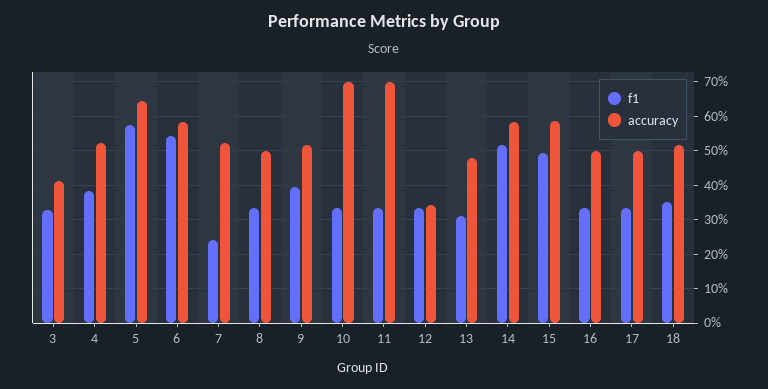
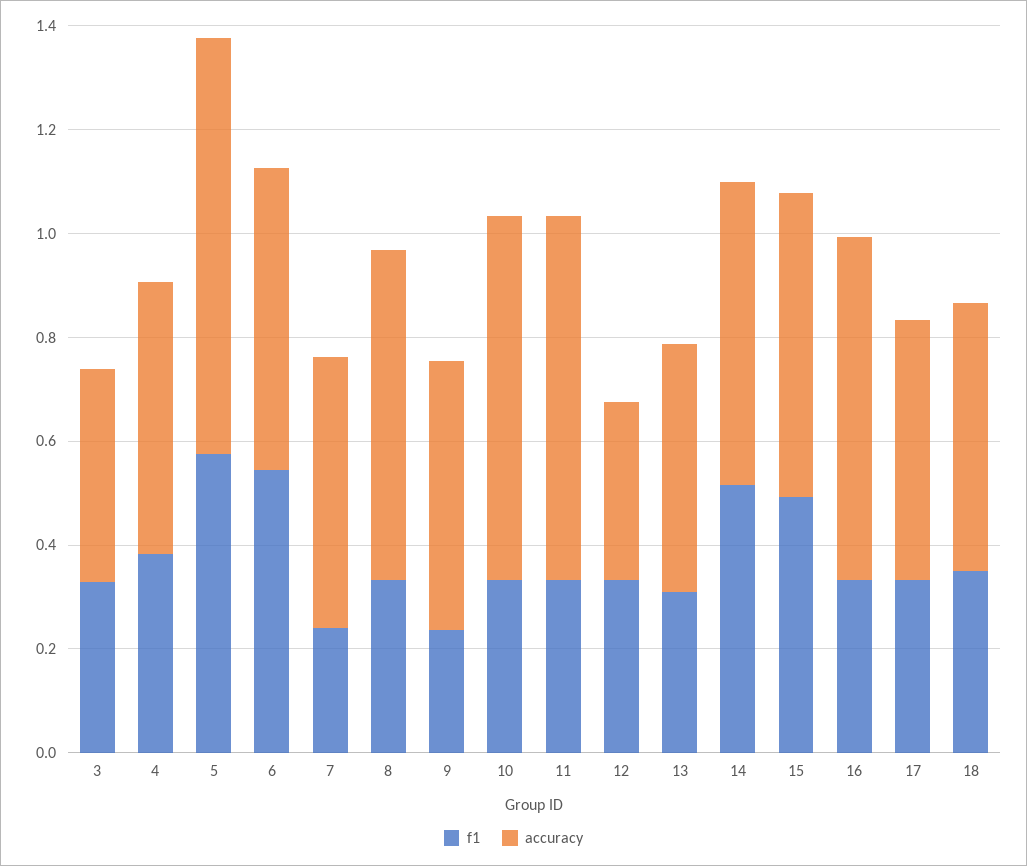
  {
    "f1": {
      "3": 0.32,
      "4": 0.38,
      "5": 0.58,
      "6": 0.54,
      "7": 0.24,
      "8": 0.34,
-     "9": 0.4,
+     "9": 0.25,
      "10": 0.34,
      "11": 0.34,
      "12": 0.34,
      "13": 0.3,
      "14": 0.52,
      "15": 0.5,
      "16": 0.34,
      "17": 0.34,
      "18": 0.36
    },
    "accuracy": {
      "3": 0.42,
      "4": 0.52,
-     "5": 0.64,
+     "5": 0.8,
      "6": 0.58,
      "7": 0.52,
-     "8": 0.5,
+     "8": 0.65,
      "9": 0.52,
      "10": 0.7,
      "11": 0.7,
      "12": 0.34,
      "13": 0.48,
      "14": 0.58,
      "15": 0.58,
-     "16": 0.5,
+     "16": 0.65,
      "17": 0.5,
      "18": 0.52
    }
  }

